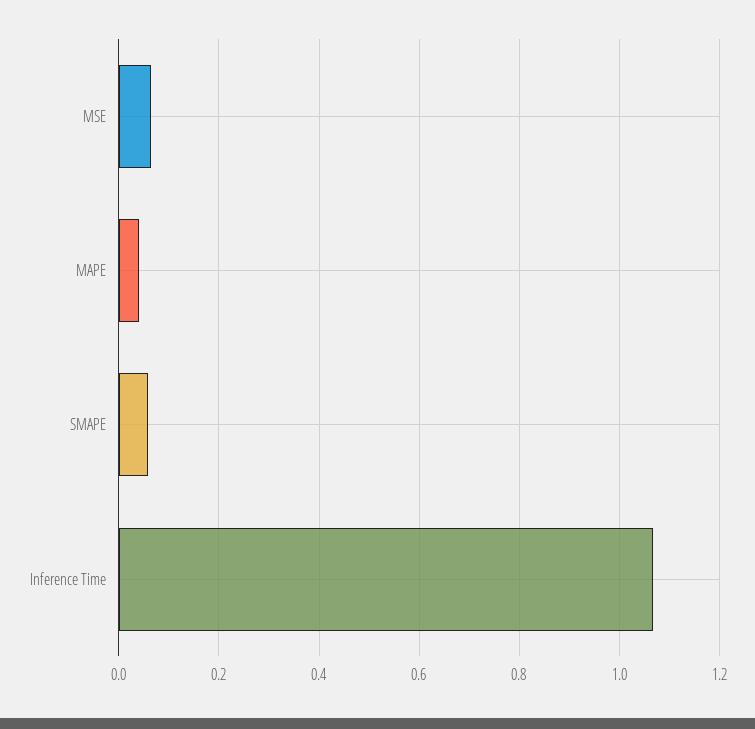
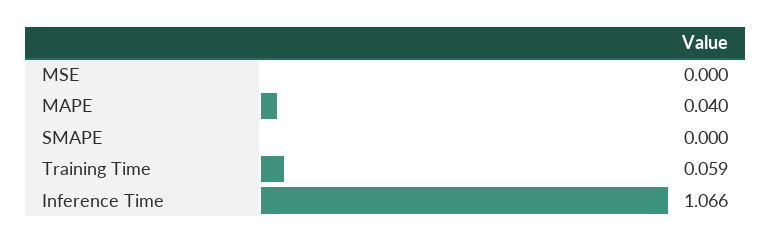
  {
-   "MSE": 0.06,
+   "MSE": 0,
    "MAPE": 0.04,
-   "SMAPE": 0.06,
+   "SMAPE": 0,
-   "Inference Time": 1.066
+   "Inference Time": 1.066,
+   "Training Time": 0.059
  }

